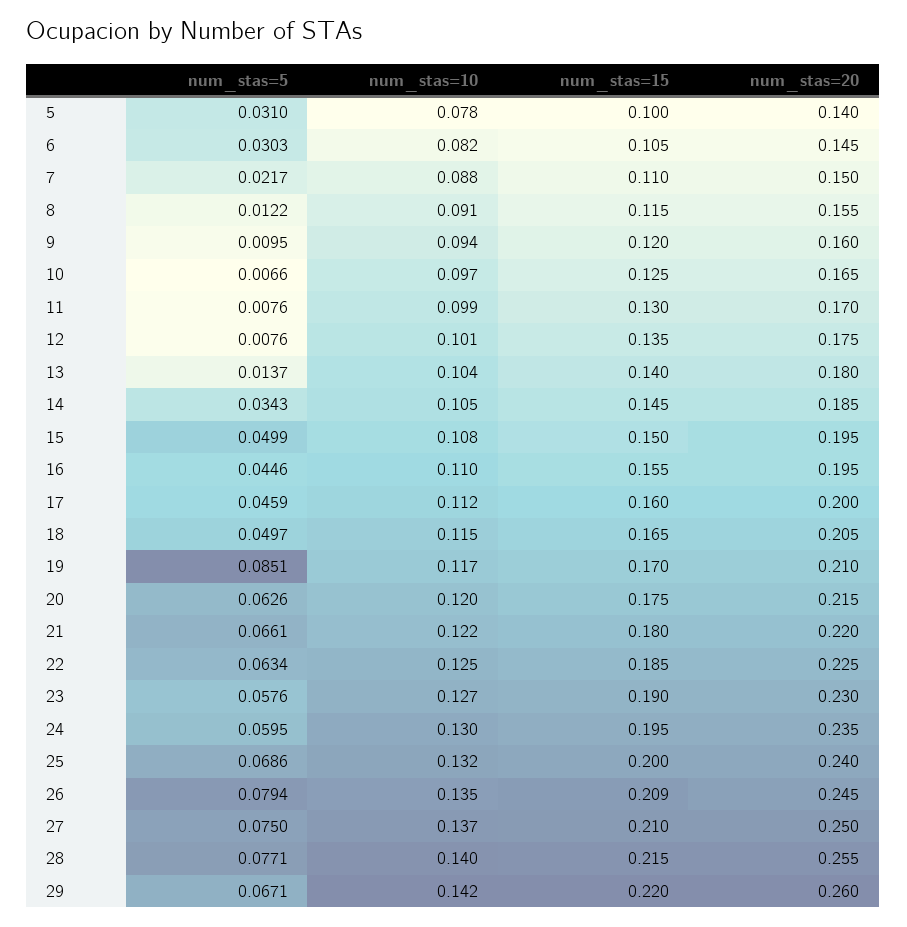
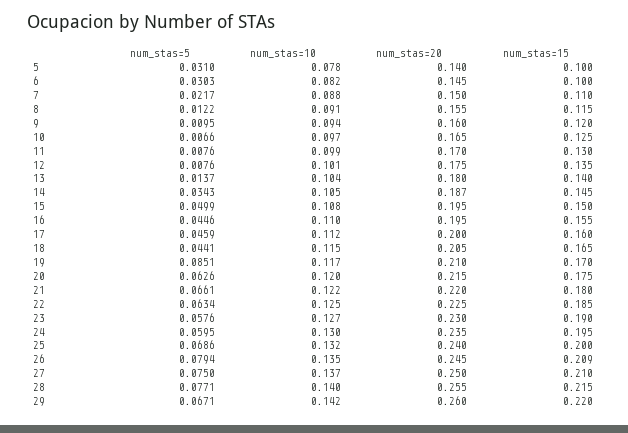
  {
    "num_stas=5": {
      "5": 0.031,
      "6": 0.0303,
      "7": 0.0217,
      "8": 0.0122,
      "9": 0.0095,
      "10": 0.0066,
      "11": 0.0076,
      "12": 0.0076,
      "13": 0.0137,
      "14": 0.0343,
      "15": 0.0499,
      "16": 0.0446,
      "17": 0.0459,
-     "18": 0.0497,
+     "18": 0.0441,
      "19": 0.0851,
      "20": 0.0626,
      "21": 0.0661,
      "22": 0.0634,
      "23": 0.0576,
      "24": 0.0595,
      "25": 0.0686,
      "26": 0.0794,
      "27": 0.075,
      "28": 0.0771,
      "29": 0.0671
    },
    "num_stas=10": {
      "5": 0.078,
      "6": 0.082,
      "7": 0.088,
      "8": 0.091,
      "9": 0.094,
      "10": 0.097,
      "11": 0.099,
      "12": 0.101,
      "13": 0.104,
      "14": 0.105,
      "15": 0.108,
      "16": 0.11,
      "17": 0.112,
      "18": 0.115,
      "19": 0.117,
      "20": 0.12,
      "21": 0.122,
      "22": 0.125,
      "23": 0.127,
      "24": 0.13,
      "25": 0.132,
      "26": 0.135,
      "27": 0.137,
      "28": 0.14,
      "29": 0.142
    },
    "num_stas=15": {
      "5": 0.1,
-     "6": 0.105,
+     "6": 0.1,
      "7": 0.11,
      "8": 0.115,
      "9": 0.12,
      "10": 0.125,
      "11": 0.13,
      "12": 0.135,
      "13": 0.14,
      "14": 0.145,
      "15": 0.15,
      "16": 0.155,
      "17": 0.16,
      "18": 0.165,
      "19": 0.17,
      "20": 0.175,
      "21": 0.18,
      "22": 0.185,
      "23": 0.19,
      "24": 0.195,
      "25": 0.2,
      "26": 0.209,
      "27": 0.21,
      "28": 0.215,
      "29": 0.22
    },
    "num_stas=20": {
      "5": 0.14,
      "6": 0.145,
      "7": 0.15,
      "8": 0.155,
      "9": 0.16,
      "10": 0.165,
      "11": 0.17,
      "12": 0.175,
      "13": 0.18,
-     "14": 0.185,
+     "14": 0.187,
      "15": 0.195,
      "16": 0.195,
      "17": 0.2,
      "18": 0.205,
      "19": 0.21,
      "20": 0.215,
      "21": 0.22,
      "22": 0.225,
      "23": 0.23,
      "24": 0.235,
      "25": 0.24,
      "26": 0.245,
      "27": 0.25,
      "28": 0.255,
      "29": 0.26
    }
  }

